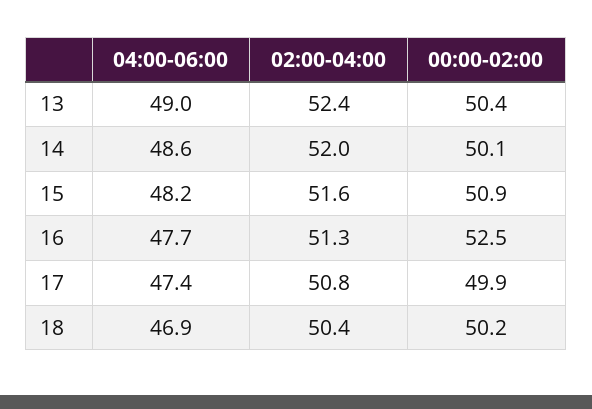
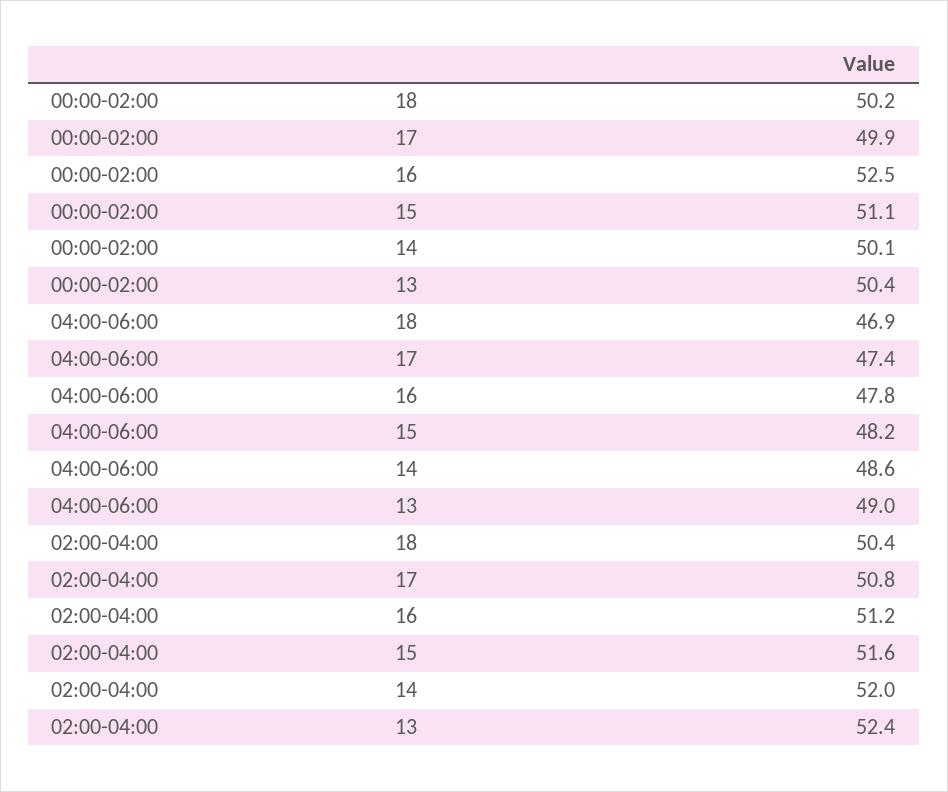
  {
    "04:00-06:00": {
      "13": 49,
      "14": 48.6,
      "15": 48.2,
-     "16": 47.7,
+     "16": 47.8,
      "17": 47.4,
      "18": 46.9
    },
    "02:00-04:00": {
      "13": 52.4,
      "14": 52,
      "15": 51.6,
-     "16": 51.3,
+     "16": 51.2,
      "17": 50.8,
      "18": 50.4
    },
    "00:00-02:00": {
      "13": 50.4,
      "14": 50.1,
-     "15": 50.9,
+     "15": 51.1,
      "16": 52.5,
      "17": 49.9,
      "18": 50.2
    }
  }

